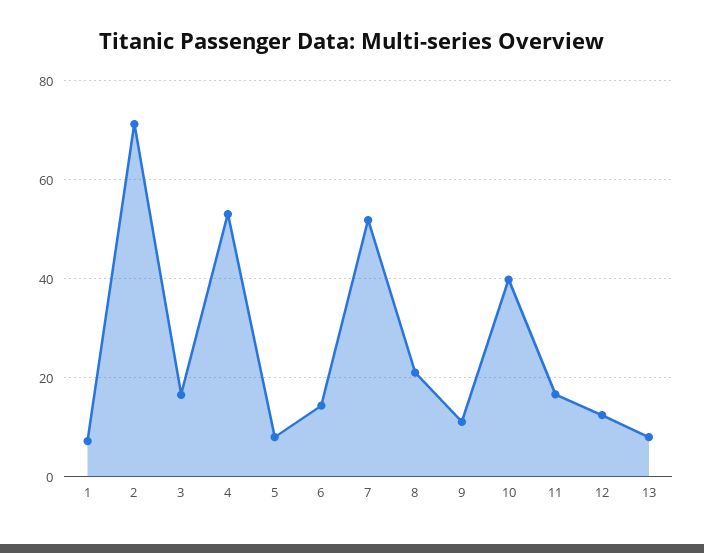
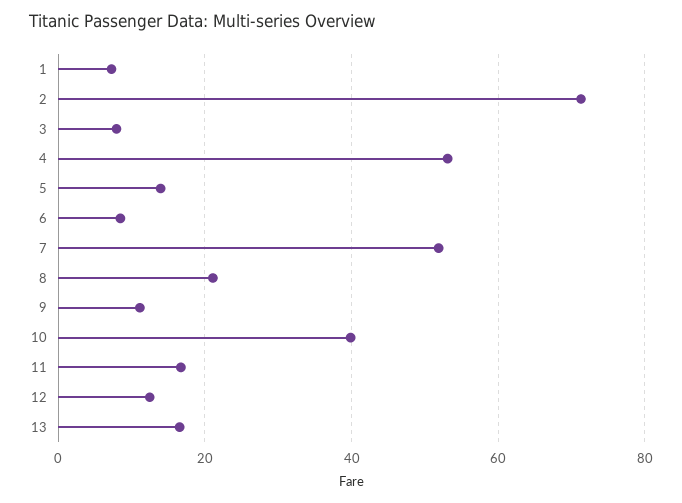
  {
    "1": 8,
    "2": 72,
-   "3": 16,
+   "3": 8,
    "4": 54,
-   "5": 8,
+   "5": 14,
-   "6": 14,
+   "6": 8,
    "7": 52,
    "8": 22,
    "9": 12,
    "10": 40,
    "11": 16,
    "12": 12,
-   "13": 8
+   "13": 16
  }

